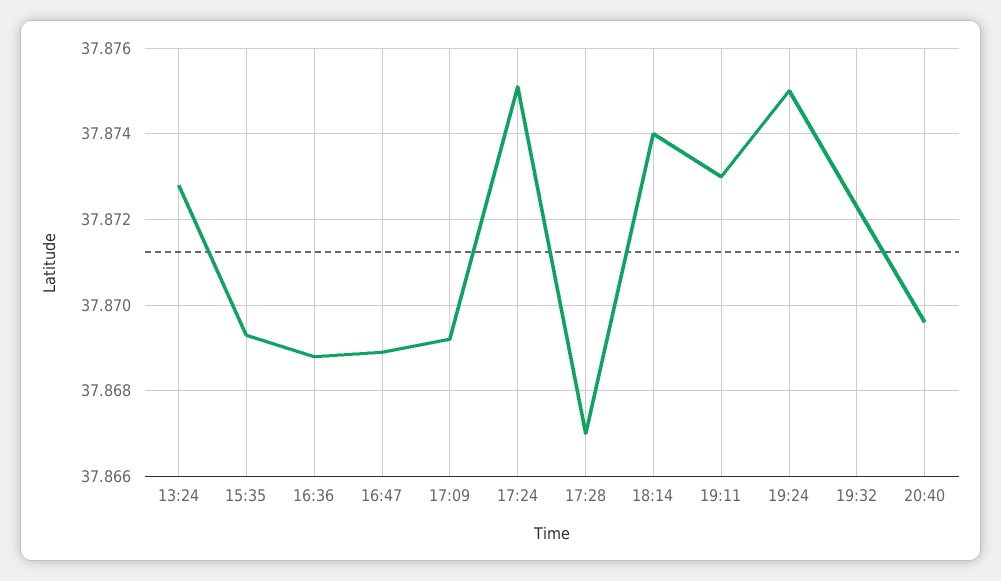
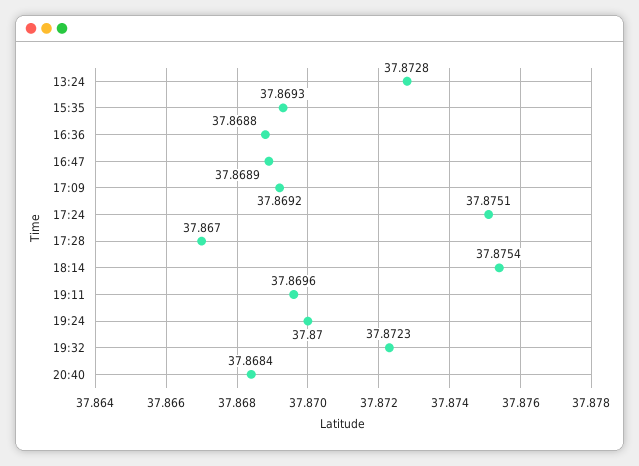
  {
    "13:24": 37.8728,
    "15:35": 37.8693,
    "16:36": 37.8688,
    "16:47": 37.8689,
    "17:09": 37.8692,
    "17:24": 37.8751,
    "17:28": 37.867,
-   "18:14": 37.874,
+   "18:14": 37.8754,
-   "19:11": 37.873,
+   "19:11": 37.8696,
-   "19:24": 37.875,
+   "19:24": 37.87,
    "19:32": 37.8723,
-   "20:40": 37.8695
+   "20:40": 37.8684
  }

